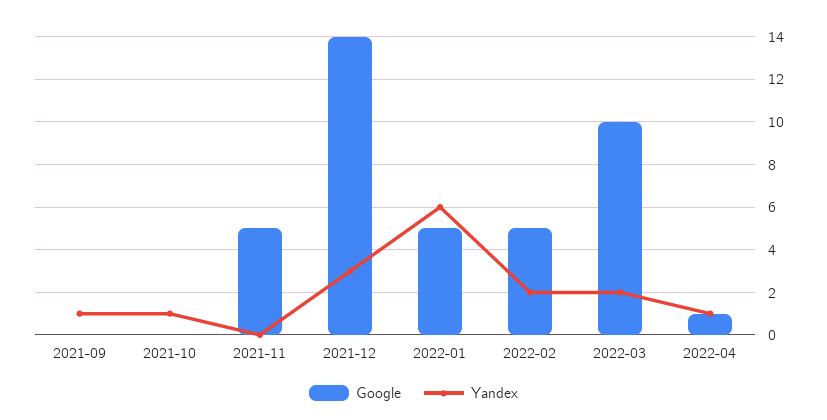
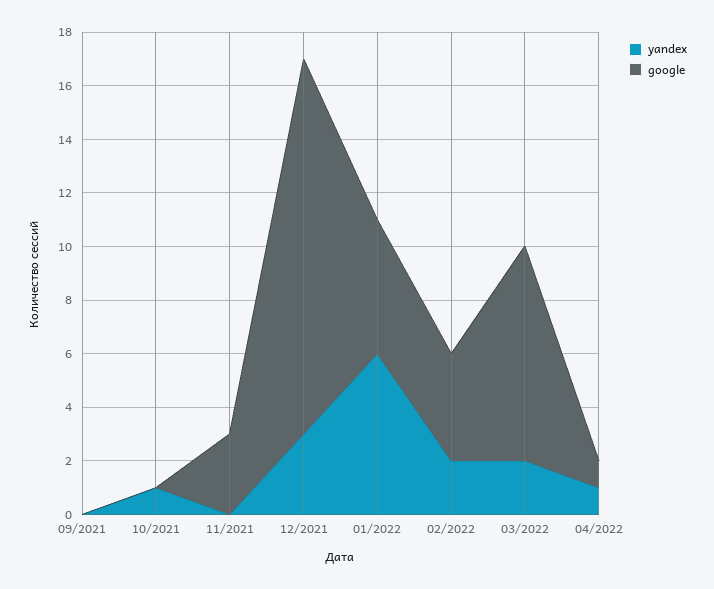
  {
    "Google": {
      "2021-09": 0,
      "2021-10": 0,
-     "2021-11": 5,
+     "2021-11": 3,
      "2021-12": 14,
      "2022-01": 5,
-     "2022-02": 5,
+     "2022-02": 4,
-     "2022-03": 10,
+     "2022-03": 8,
      "2022-04": 1
    },
    "Yandex": {
-     "2021-09": 1,
+     "2021-09": 0,
      "2021-10": 1,
      "2021-11": 0,
      "2021-12": 3,
      "2022-01": 6,
      "2022-02": 2,
      "2022-03": 2,
      "2022-04": 1
    }
  }

